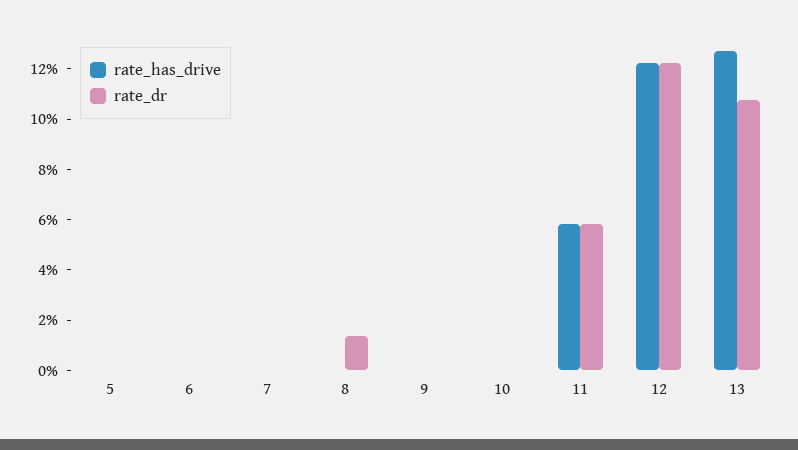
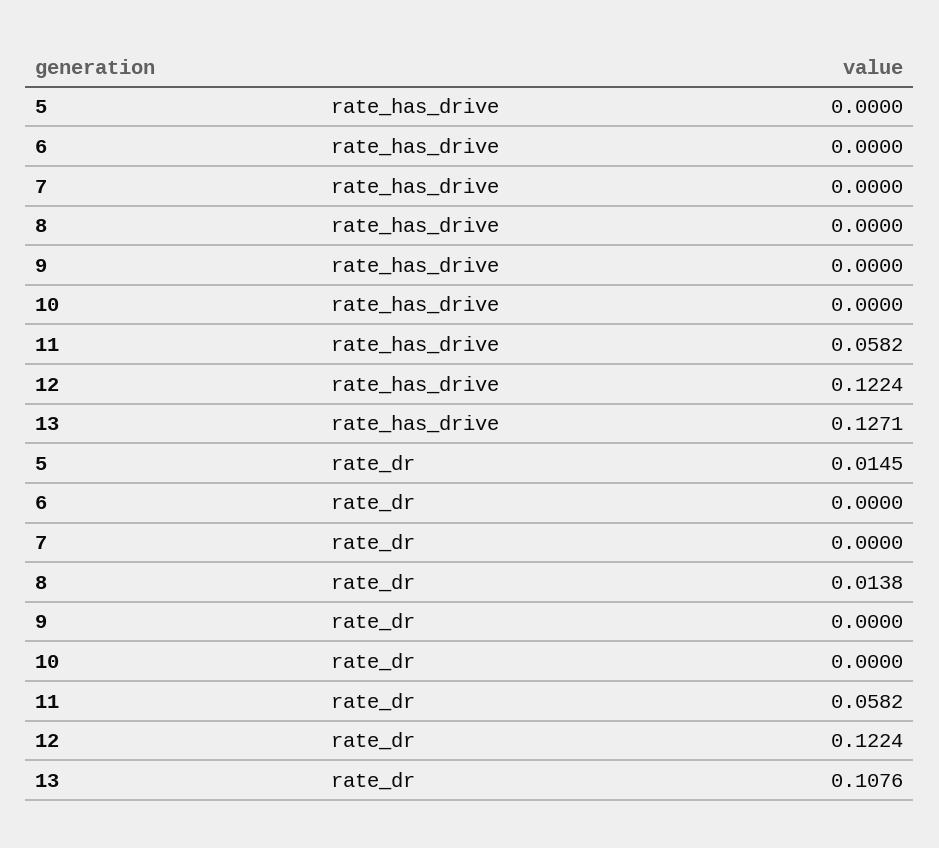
  {
    "rate_has_drive": {
      "5": 0,
      "6": 0,
      "7": 0,
      "8": 0,
      "9": 0,
      "10": 0,
      "11": 0.0582,
      "12": 0.1224,
      "13": 0.1271
    },
    "rate_dr": {
-     "5": 0,
+     "5": 0.0145,
      "6": 0,
      "7": 0,
      "8": 0.0138,
      "9": 0,
      "10": 0,
      "11": 0.0582,
      "12": 0.1224,
      "13": 0.1076
    }
  }

